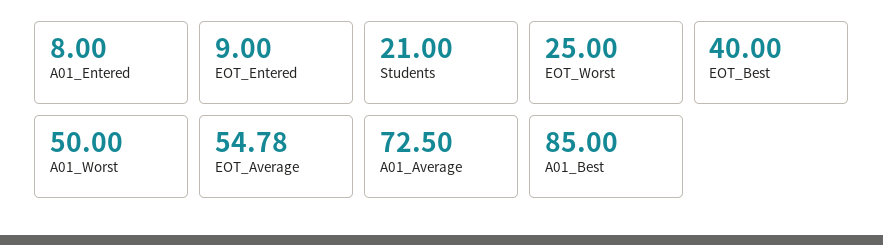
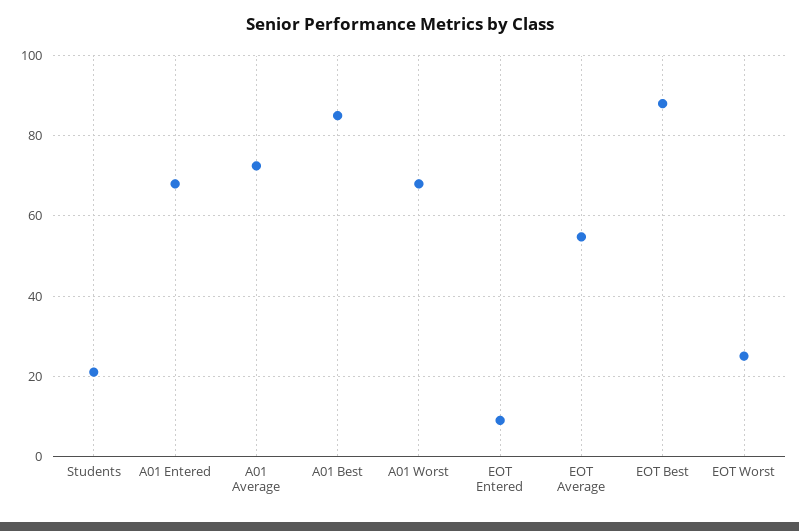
  {
-   "A01_Entered": 8,
+   "A01_Entered": 68,
    "EOT_Entered": 9,
    "Students": 21,
    "EOT_Worst": 25,
-   "EOT_Best": 40,
+   "EOT_Best": 88,
-   "A01_Worst": 50,
+   "A01_Worst": 68,
    "EOT_Average": 54.78,
    "A01_Average": 72.5,
    "A01_Best": 85
  }

